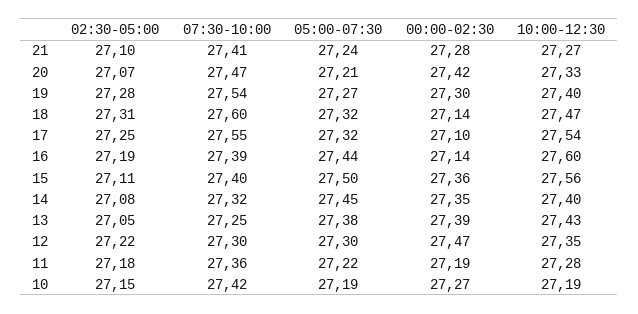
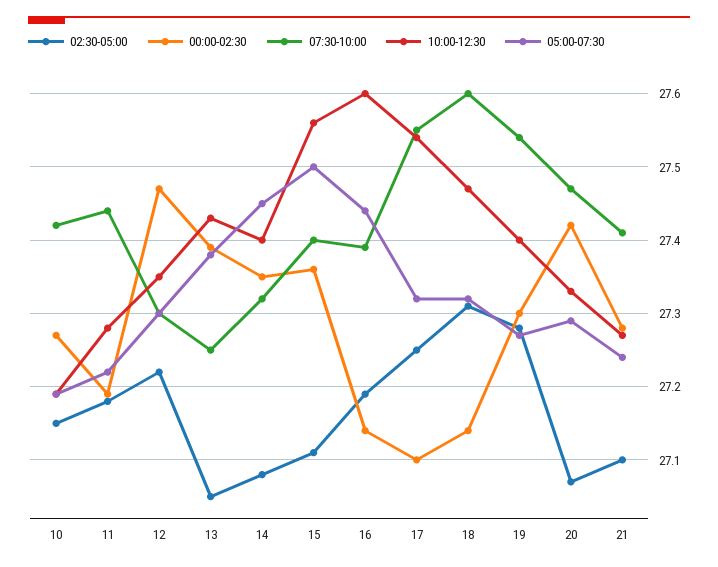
  {
    "02:30-05:00": {
      "21": 27.1,
      "20": 27.07,
      "19": 27.28,
      "18": 27.31,
      "17": 27.25,
      "16": 27.19,
      "15": 27.11,
      "14": 27.08,
      "13": 27.05,
      "12": 27.22,
      "11": 27.18,
      "10": 27.15
    },
    "07:30-10:00": {
      "21": 27.41,
      "20": 27.47,
      "19": 27.54,
      "18": 27.6,
      "17": 27.55,
      "16": 27.39,
      "15": 27.4,
      "14": 27.32,
      "13": 27.25,
      "12": 27.3,
-     "11": 27.36,
+     "11": 27.44,
      "10": 27.42
    },
    "05:00-07:30": {
      "21": 27.24,
-     "20": 27.21,
+     "20": 27.29,
      "19": 27.27,
      "18": 27.32,
      "17": 27.32,
      "16": 27.44,
      "15": 27.5,
      "14": 27.45,
      "13": 27.38,
      "12": 27.3,
      "11": 27.22,
      "10": 27.19
    },
    "00:00-02:30": {
      "21": 27.28,
      "20": 27.42,
      "19": 27.3,
      "18": 27.14,
      "17": 27.1,
      "16": 27.14,
      "15": 27.36,
      "14": 27.35,
      "13": 27.39,
      "12": 27.47,
      "11": 27.19,
      "10": 27.27
    },
    "10:00-12:30": {
      "21": 27.27,
      "20": 27.33,
      "19": 27.4,
      "18": 27.47,
      "17": 27.54,
      "16": 27.6,
      "15": 27.56,
      "14": 27.4,
      "13": 27.43,
      "12": 27.35,
      "11": 27.28,
      "10": 27.19
    }
  }

